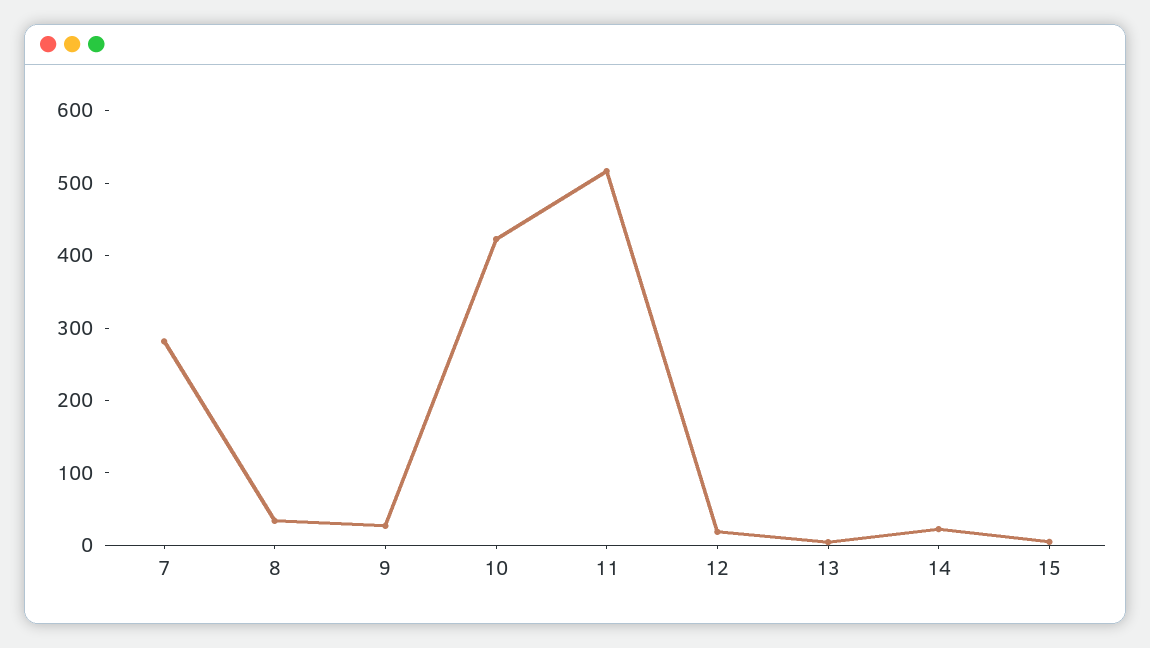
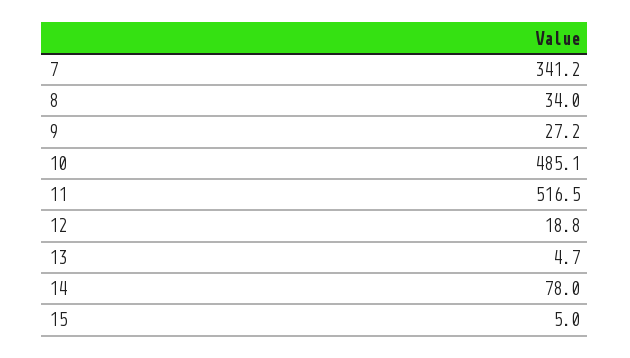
  {
-   "7": 280,
+   "7": 341.2,
    "8": 34,
    "9": 27.2,
-   "10": 420,
+   "10": 485.1,
    "11": 516.5,
    "12": 18.8,
    "13": 4.7,
-   "14": 20,
+   "14": 78,
    "15": 5
  }

